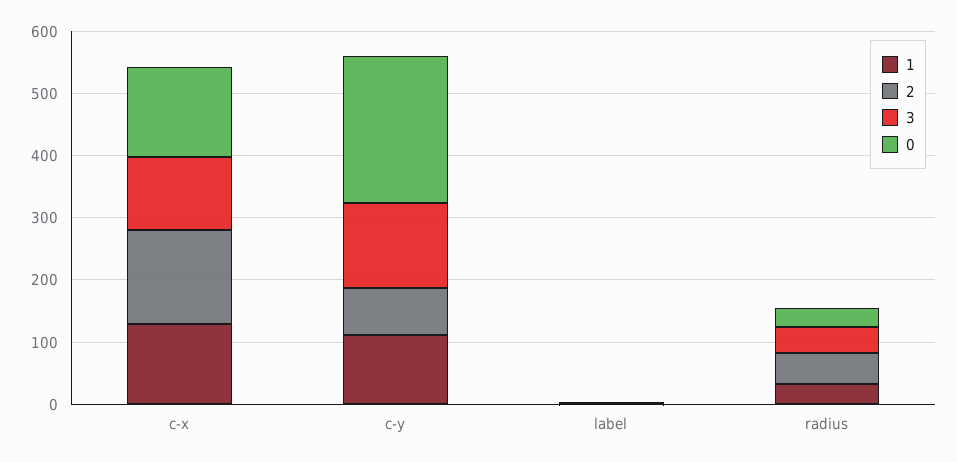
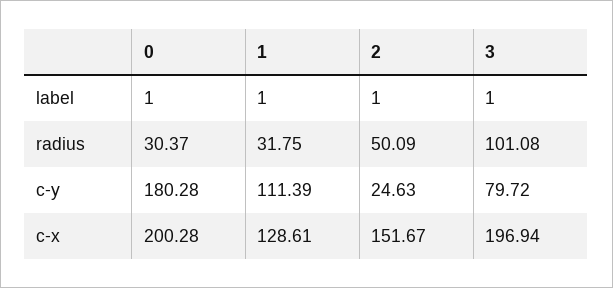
  {
    "1": {
      "c-x": 128.61,
      "c-y": 111.39,
      "label": 1,
      "radius": 31.75
    },
    "2": {
      "c-x": 151.67,
-     "c-y": 80,
+     "c-y": 24.63,
      "label": 1,
      "radius": 50.09
    },
    "3": {
-     "c-x": 120,
+     "c-x": 196.94,
-     "c-y": 140,
+     "c-y": 79.72,
      "label": 1,
-     "radius": 40
+     "radius": 101.08
    },
    "0": {
-     "c-x": 140,
+     "c-x": 200.28,
-     "c-y": 240,
+     "c-y": 180.28,
      "label": 1,
      "radius": 30.37
    }
  }

